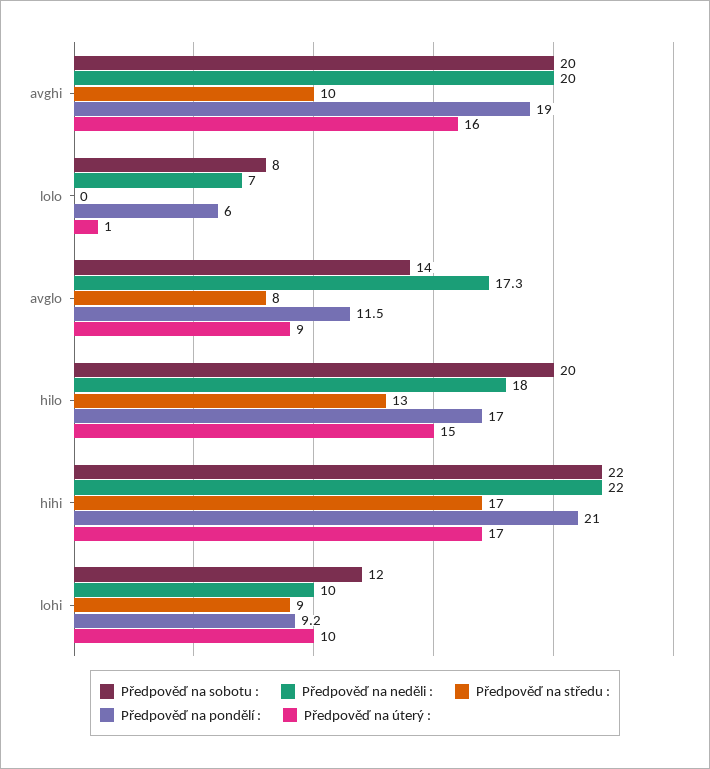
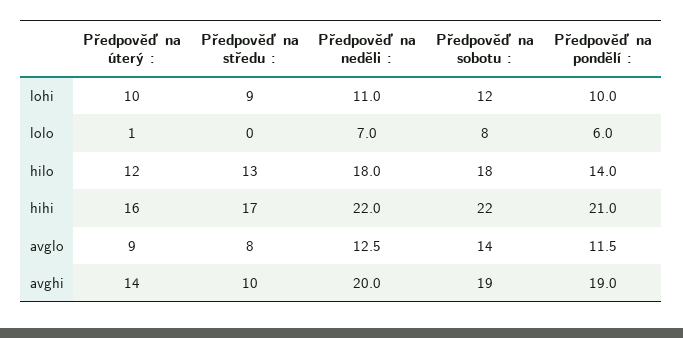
  {
    "Předpověď na sobotu :": {
-     "avghi": 20,
+     "avghi": 19,
      "lolo": 8,
      "avglo": 14,
-     "hilo": 20,
+     "hilo": 18,
      "hihi": 22,
      "lohi": 12
    },
    "Předpověď na neděli :": {
      "avghi": 20,
      "lolo": 7,
-     "avglo": 17.3,
+     "avglo": 12.5,
      "hilo": 18,
      "hihi": 22,
-     "lohi": 10
+     "lohi": 11
    },
    "Předpověď na středu :": {
      "avghi": 10,
      "lolo": 0,
      "avglo": 8,
      "hilo": 13,
      "hihi": 17,
      "lohi": 9
    },
    "Předpověď na pondělí :": {
      "avghi": 19,
      "lolo": 6,
      "avglo": 11.5,
-     "hilo": 17,
+     "hilo": 14,
      "hihi": 21,
-     "lohi": 9.2
+     "lohi": 10
    },
    "Předpověď na úterý :": {
-     "avghi": 16,
+     "avghi": 14,
      "lolo": 1,
      "avglo": 9,
-     "hilo": 15,
+     "hilo": 12,
-     "hihi": 17,
+     "hihi": 16,
      "lohi": 10
    }
  }

